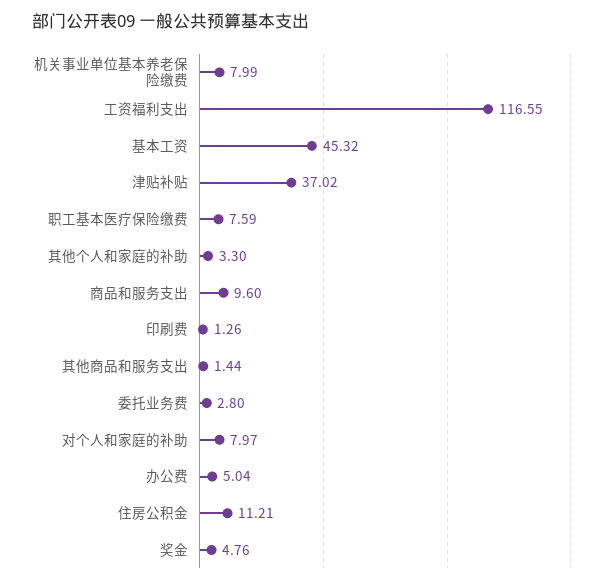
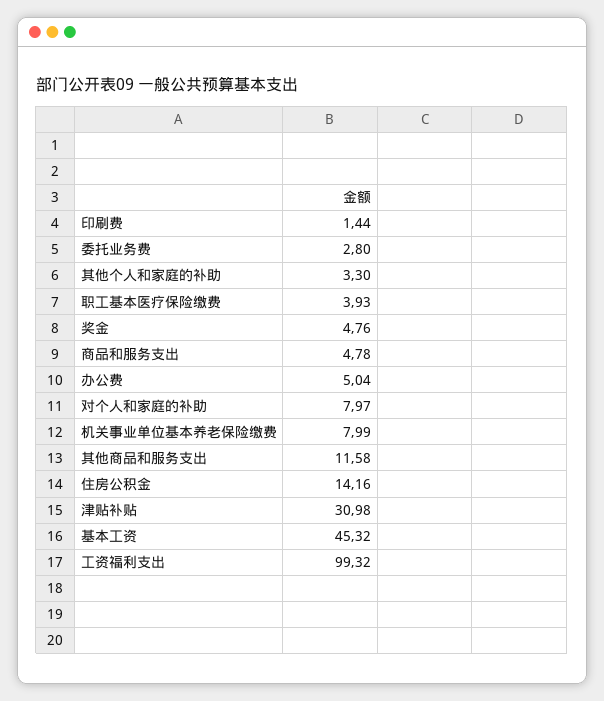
  {
    "机关事业单位基本养老保险缴费": 7.99,
-   "工资福利支出": 116.55,
+   "工资福利支出": 99.32,
    "基本工资": 45.32,
-   "津贴补贴": 37.02,
+   "津贴补贴": 30.98,
-   "职工基本医疗保险缴费": 7.59,
+   "职工基本医疗保险缴费": 3.93,
    "其他个人和家庭的补助": 3.3,
-   "商品和服务支出": 9.6,
+   "商品和服务支出": 4.78,
-   "印刷费": 1.26,
+   "印刷费": 1.44,
-   "其他商品和服务支出": 1.44,
+   "其他商品和服务支出": 11.58,
    "委托业务费": 2.8,
    "对个人和家庭的补助": 7.97,
    "办公费": 5.04,
-   "住房公积金": 11.21,
+   "住房公积金": 14.16,
    "奖金": 4.76
  }

